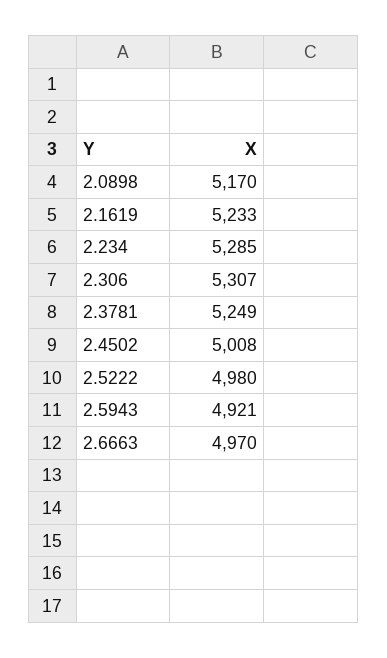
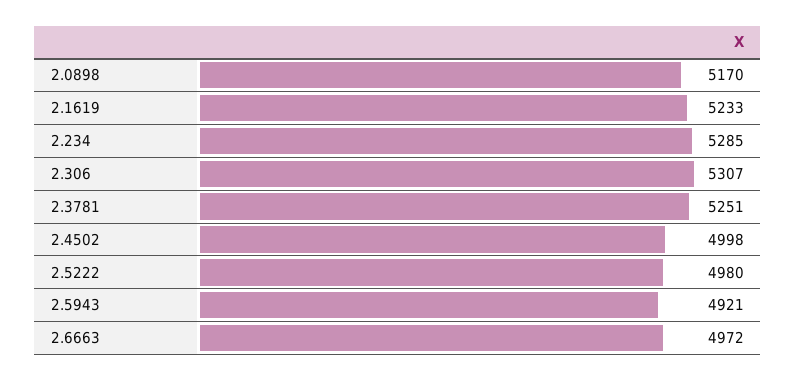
  {
    "2.0898": 5170,
    "2.1619": 5233,
    "2.234": 5285,
    "2.306": 5307,
-   "2.3781": 5249,
+   "2.3781": 5251,
-   "2.4502": 5008,
+   "2.4502": 4998,
    "2.5222": 4980,
    "2.5943": 4921,
-   "2.6663": 4970
+   "2.6663": 4972
  }

